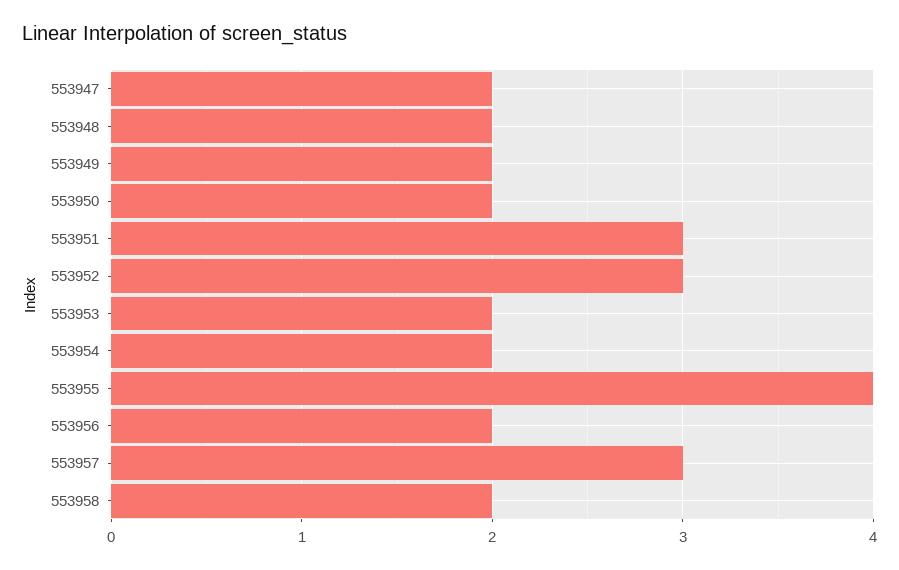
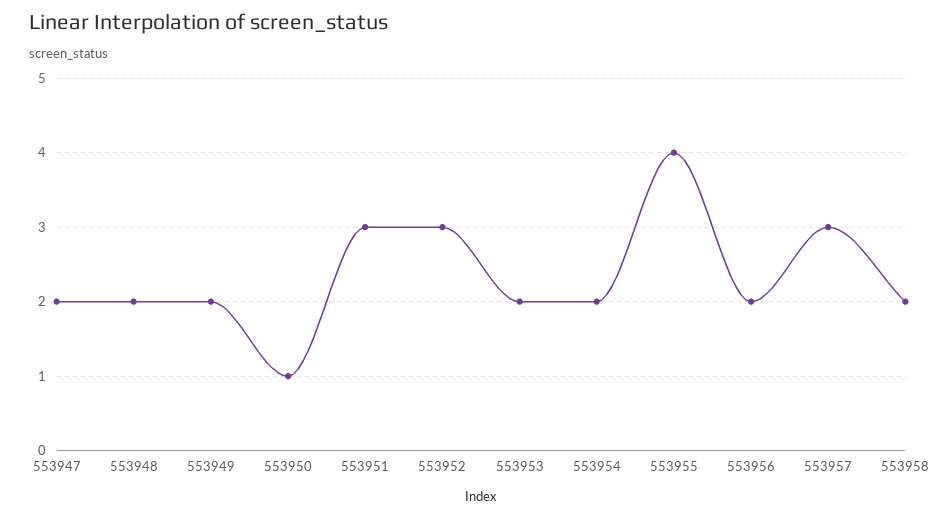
  {
    "553947": 2,
    "553948": 2,
    "553949": 2,
-   "553950": 2,
+   "553950": 1,
    "553951": 3,
    "553952": 3,
    "553953": 2,
    "553954": 2,
    "553955": 4,
    "553956": 2,
    "553957": 3,
    "553958": 2
  }

